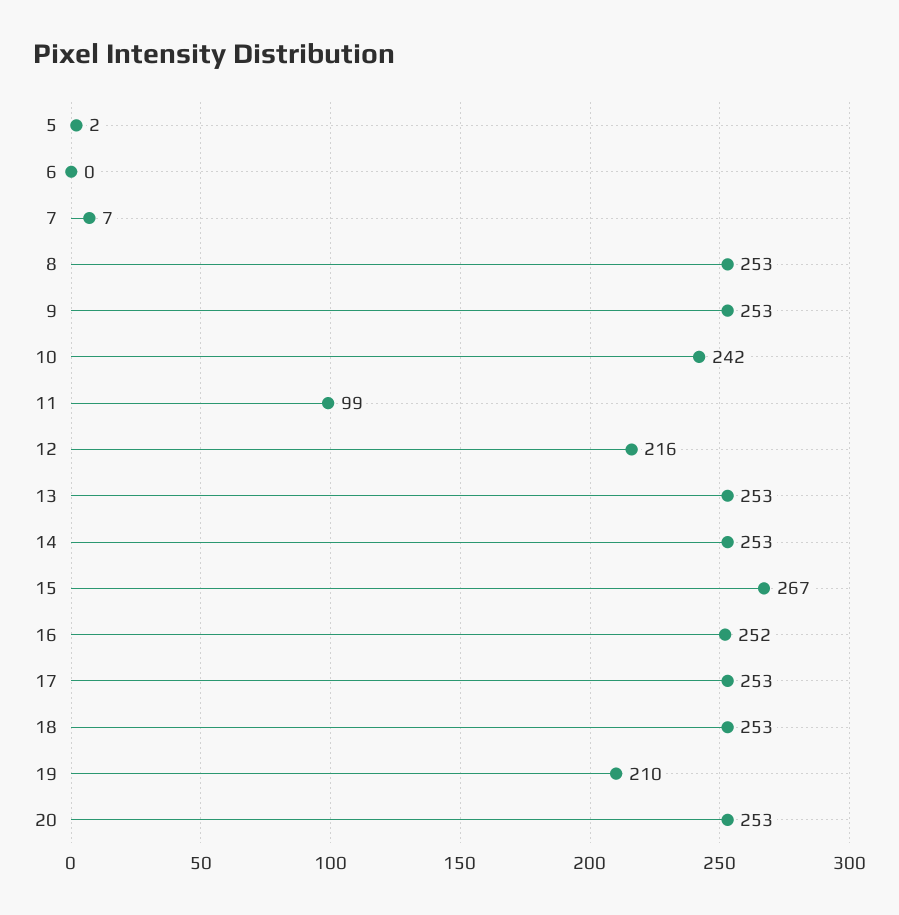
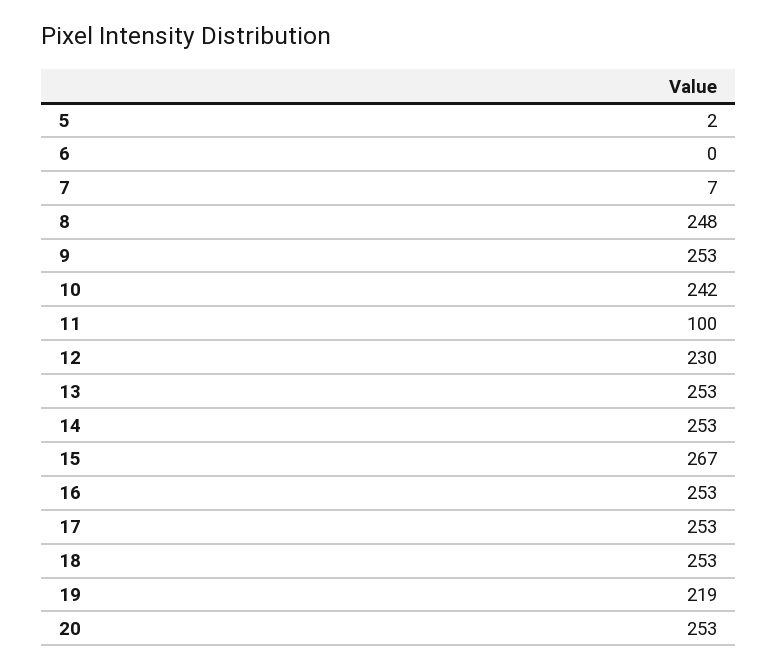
  {
    "5": 2,
    "6": 0,
    "7": 7,
-   "8": 253,
+   "8": 248,
    "9": 253,
    "10": 242,
-   "11": 99,
+   "11": 100,
-   "12": 216,
+   "12": 230,
    "13": 253,
    "14": 253,
    "15": 267,
-   "16": 252,
+   "16": 253,
    "17": 253,
    "18": 253,
-   "19": 210,
+   "19": 219,
    "20": 253
  }

